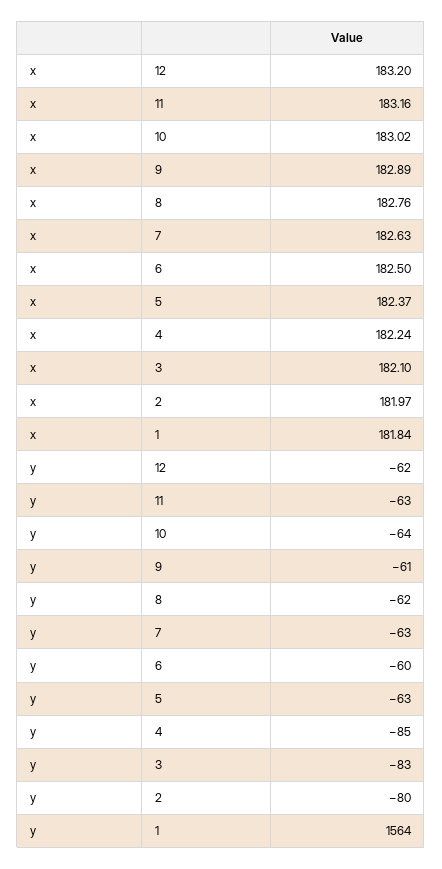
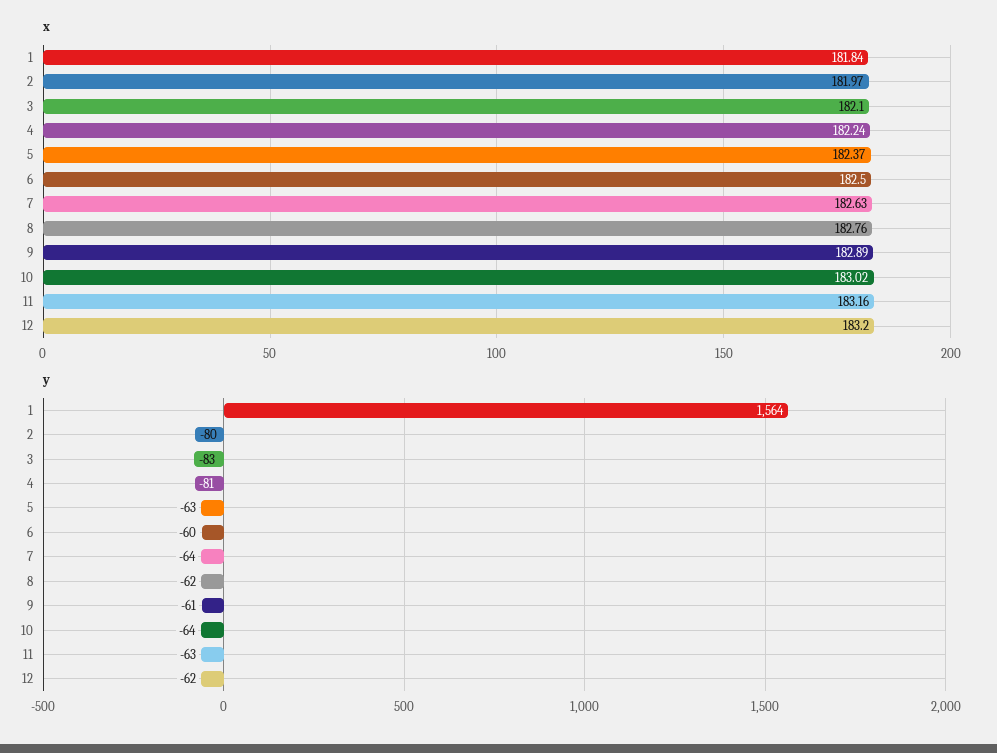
  {
    "x": {
      "12": 183.2,
      "11": 183.16,
      "10": 183.02,
      "9": 182.89,
      "8": 182.76,
      "7": 182.63,
      "6": 182.5,
      "5": 182.37,
      "4": 182.24,
      "3": 182.1,
      "2": 181.97,
      "1": 181.84
    },
    "y": {
      "12": -62,
      "11": -63,
      "10": -64,
      "9": -61,
      "8": -62,
-     "7": -63,
+     "7": -64,
      "6": -60,
      "5": -63,
-     "4": -85,
+     "4": -81,
      "3": -83,
      "2": -80,
      "1": 1564
    }
  }

